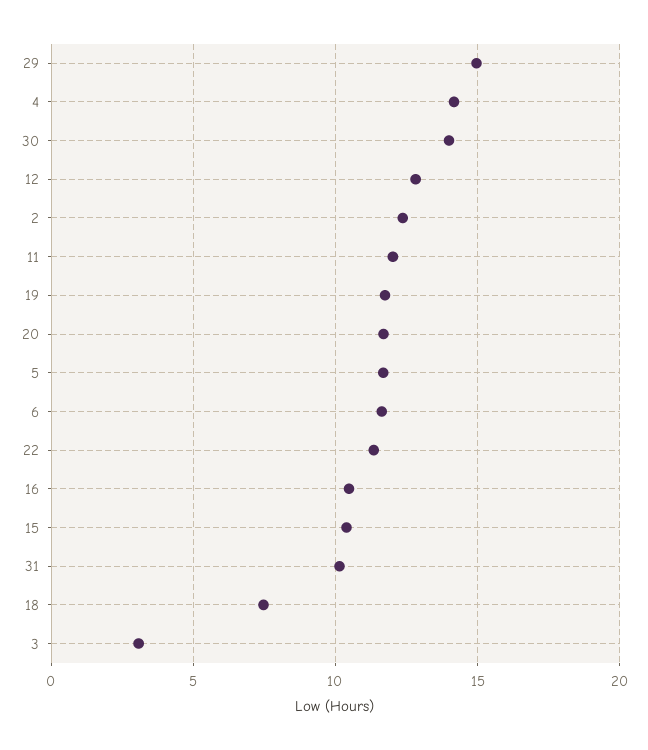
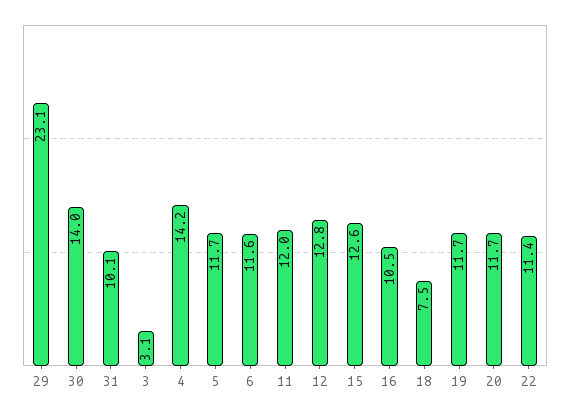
  {
-   "29": 15,
+   "29": 23.1,
    "4": 14.2,
    "30": 14,
    "12": 12.8,
-   "2": 12.5,
    "11": 12,
    "19": 11.7,
    "20": 11.7,
    "5": 11.7,
    "6": 11.6,
    "22": 11.4,
    "16": 10.5,
-   "15": 10.5,
+   "15": 12.6,
    "31": 10.1,
    "18": 7.5,
    "3": 3.1
  }

